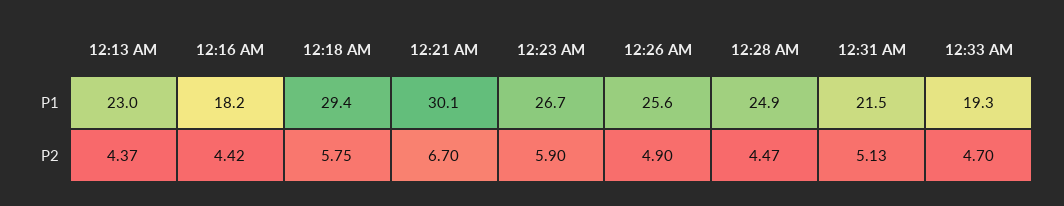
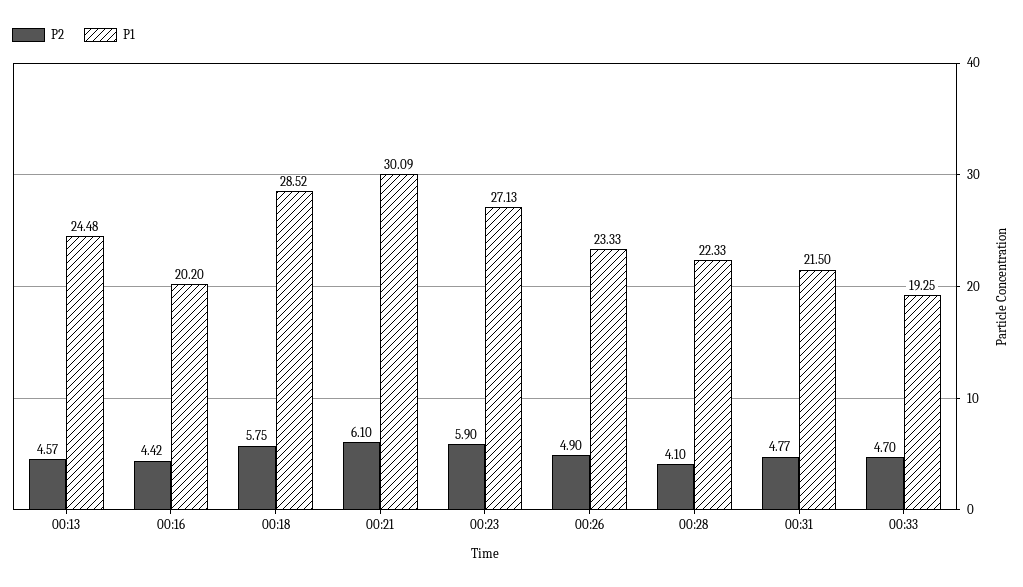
  {
    "P1": {
-     "12:13 AM": 23,
+     "12:13 AM": 24.48,
-     "12:16 AM": 18.2,
+     "12:16 AM": 20.2,
-     "12:18 AM": 29.4,
+     "12:18 AM": 28.52,
      "12:21 AM": 30.09,
-     "12:23 AM": 26.7,
+     "12:23 AM": 27.13,
-     "12:26 AM": 25.6,
+     "12:26 AM": 23.33,
-     "12:28 AM": 24.9,
+     "12:28 AM": 22.33,
      "12:31 AM": 21.5,
      "12:33 AM": 19.25
    },
    "P2": {
-     "12:13 AM": 4.37,
+     "12:13 AM": 4.57,
      "12:16 AM": 4.42,
      "12:18 AM": 5.75,
-     "12:21 AM": 6.7,
+     "12:21 AM": 6.1,
      "12:23 AM": 5.9,
      "12:26 AM": 4.9,
-     "12:28 AM": 4.47,
+     "12:28 AM": 4.1,
-     "12:31 AM": 5.13,
+     "12:31 AM": 4.77,
      "12:33 AM": 4.7
    }
  }

